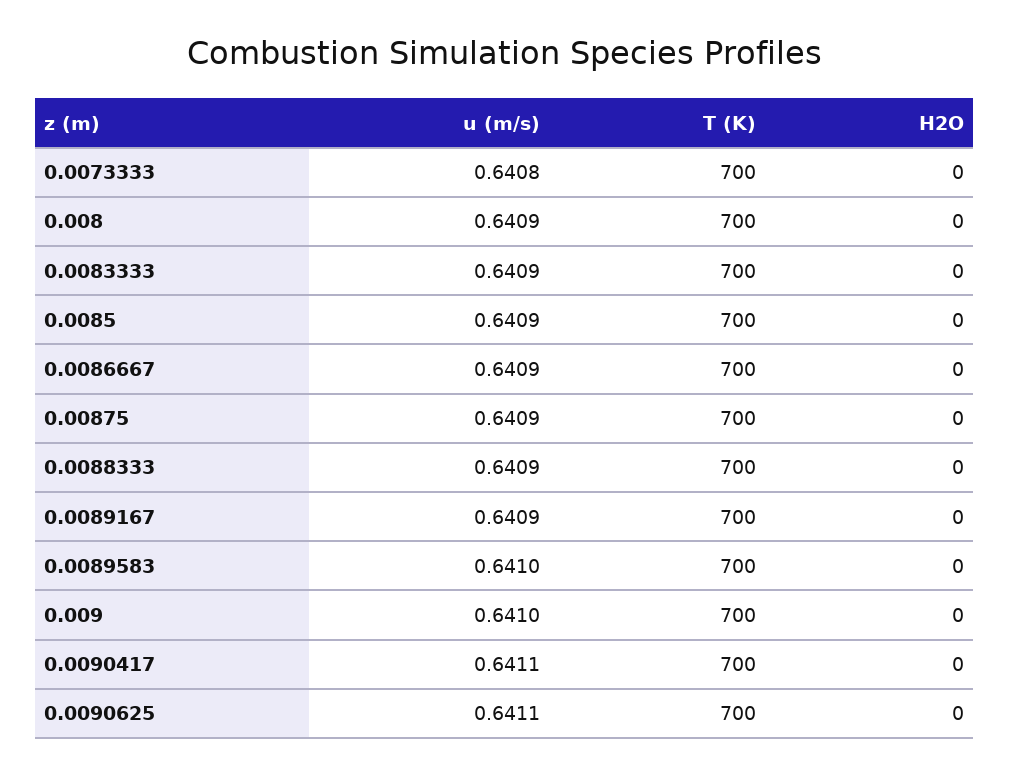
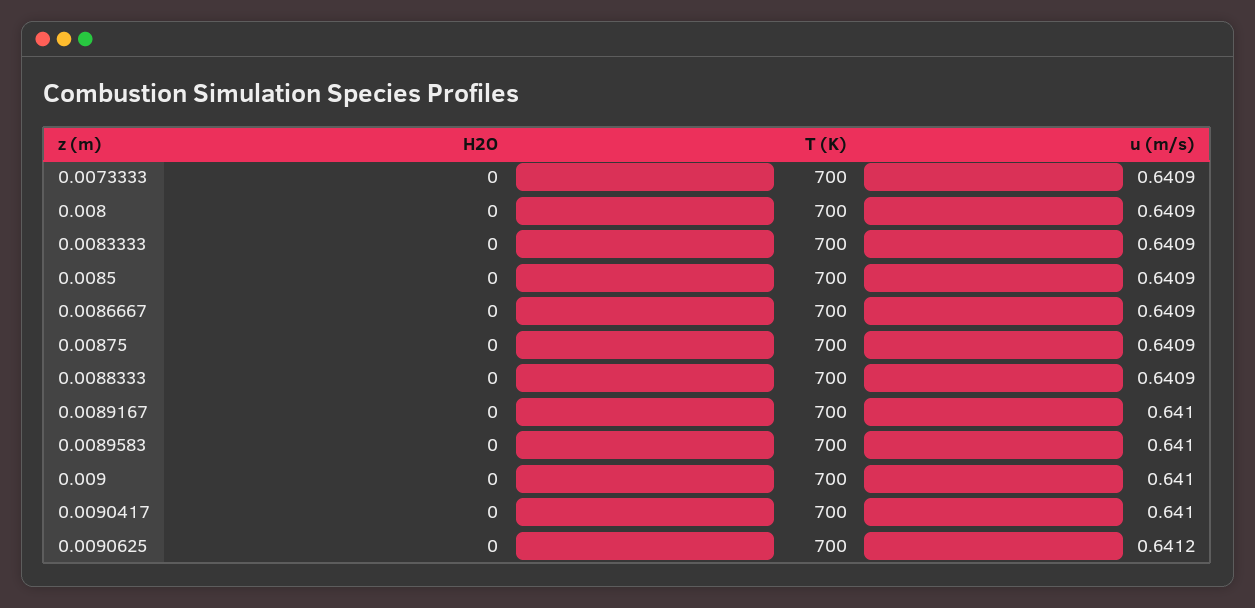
  {
    "u (m/s)": {
-     "0.0073333": 0.6408,
+     "0.0073333": 0.6409,
      "0.008": 0.6409,
      "0.0083333": 0.6409,
      "0.0085": 0.6409,
      "0.0086667": 0.6409,
      "0.00875": 0.6409,
      "0.0088333": 0.6409,
-     "0.0089167": 0.6409,
+     "0.0089167": 0.641,
      "0.0089583": 0.641,
      "0.009": 0.641,
-     "0.0090417": 0.6411,
+     "0.0090417": 0.641,
-     "0.0090625": 0.6411
+     "0.0090625": 0.6412
    },
    "T (K)": {
      "0.0073333": 700,
      "0.008": 700,
      "0.0083333": 700,
      "0.0085": 700,
      "0.0086667": 700,
      "0.00875": 700,
      "0.0088333": 700,
      "0.0089167": 700,
      "0.0089583": 700,
      "0.009": 700,
      "0.0090417": 700,
      "0.0090625": 700
    },
    "H2O": {
      "0.0073333": 0,
      "0.008": 0,
      "0.0083333": 0,
      "0.0085": 0,
      "0.0086667": 0,
      "0.00875": 0,
      "0.0088333": 0,
      "0.0089167": 0,
      "0.0089583": 0,
      "0.009": 0,
      "0.0090417": 0,
      "0.0090625": 0
    }
  }

